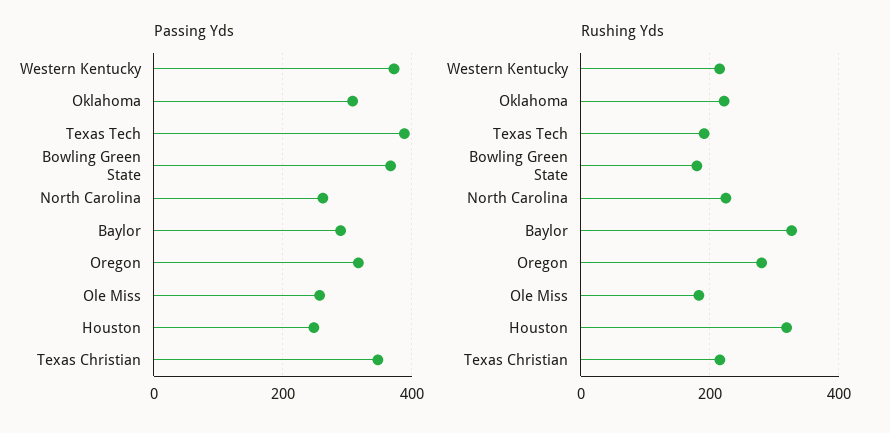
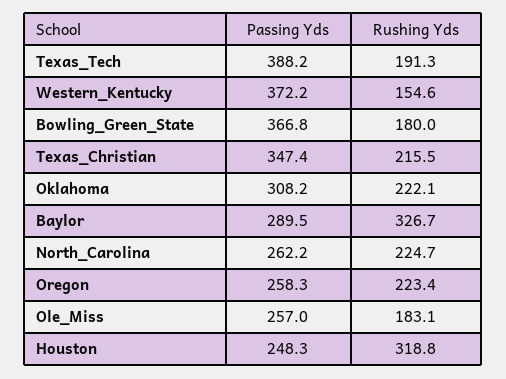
  {
    "Passing Yds": {
      "Western Kentucky": 372.2,
      "Oklahoma": 308.2,
      "Texas Tech": 388.2,
      "Bowling Green State": 366.8,
      "North Carolina": 262.2,
      "Baylor": 289.5,
-     "Oregon": 320,
+     "Oregon": 258.3,
      "Ole Miss": 257,
      "Houston": 248.3,
      "Texas Christian": 347.4
    },
    "Rushing Yds": {
-     "Western Kentucky": 220,
+     "Western Kentucky": 154.6,
      "Oklahoma": 222.1,
      "Texas Tech": 191.3,
      "Bowling Green State": 180,
      "North Carolina": 224.7,
      "Baylor": 326.7,
-     "Oregon": 280,
+     "Oregon": 223.4,
      "Ole Miss": 183.1,
      "Houston": 318.8,
      "Texas Christian": 215.5
    }
  }

